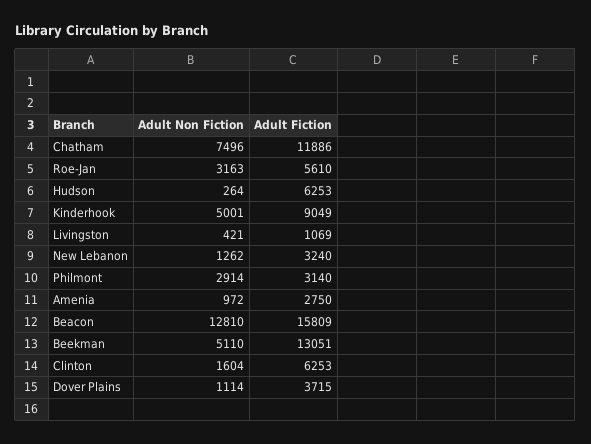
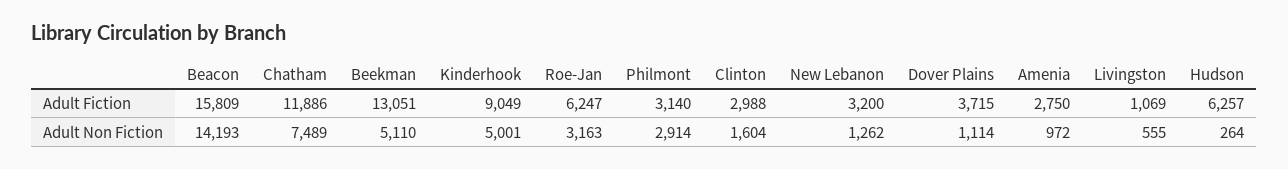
  {
    "Adult Non Fiction": {
-     "Chatham": 7496,
+     "Chatham": 7489,
      "Roe-Jan": 3163,
      "Hudson": 264,
      "Kinderhook": 5001,
-     "Livingston": 421,
+     "Livingston": 555,
      "New Lebanon": 1262,
      "Philmont": 2914,
      "Amenia": 972,
-     "Beacon": 12810,
+     "Beacon": 14193,
      "Beekman": 5110,
      "Clinton": 1604,
      "Dover Plains": 1114
    },
    "Adult Fiction": {
      "Chatham": 11886,
-     "Roe-Jan": 5610,
+     "Roe-Jan": 6247,
-     "Hudson": 6253,
+     "Hudson": 6257,
      "Kinderhook": 9049,
      "Livingston": 1069,
-     "New Lebanon": 3240,
+     "New Lebanon": 3200,
      "Philmont": 3140,
      "Amenia": 2750,
      "Beacon": 15809,
      "Beekman": 13051,
-     "Clinton": 6253,
+     "Clinton": 2988,
      "Dover Plains": 3715
    }
  }

